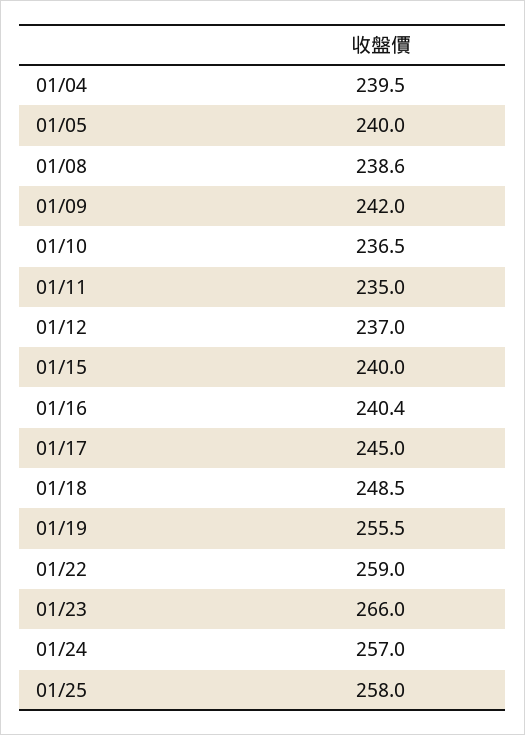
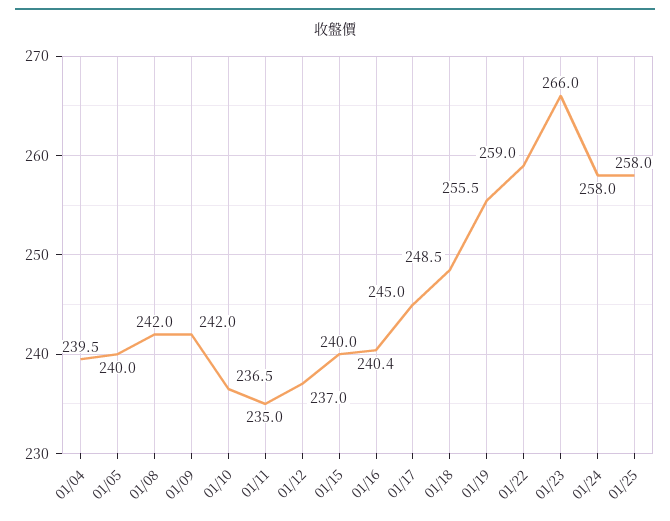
  {
    "01/04": 239.5,
    "01/05": 240,
-   "01/08": 238.6,
+   "01/08": 242,
    "01/09": 242,
    "01/10": 236.5,
    "01/11": 235,
    "01/12": 237,
    "01/15": 240,
    "01/16": 240.4,
    "01/17": 245,
    "01/18": 248.5,
    "01/19": 255.5,
    "01/22": 259,
    "01/23": 266,
-   "01/24": 257,
+   "01/24": 258,
    "01/25": 258
  }

